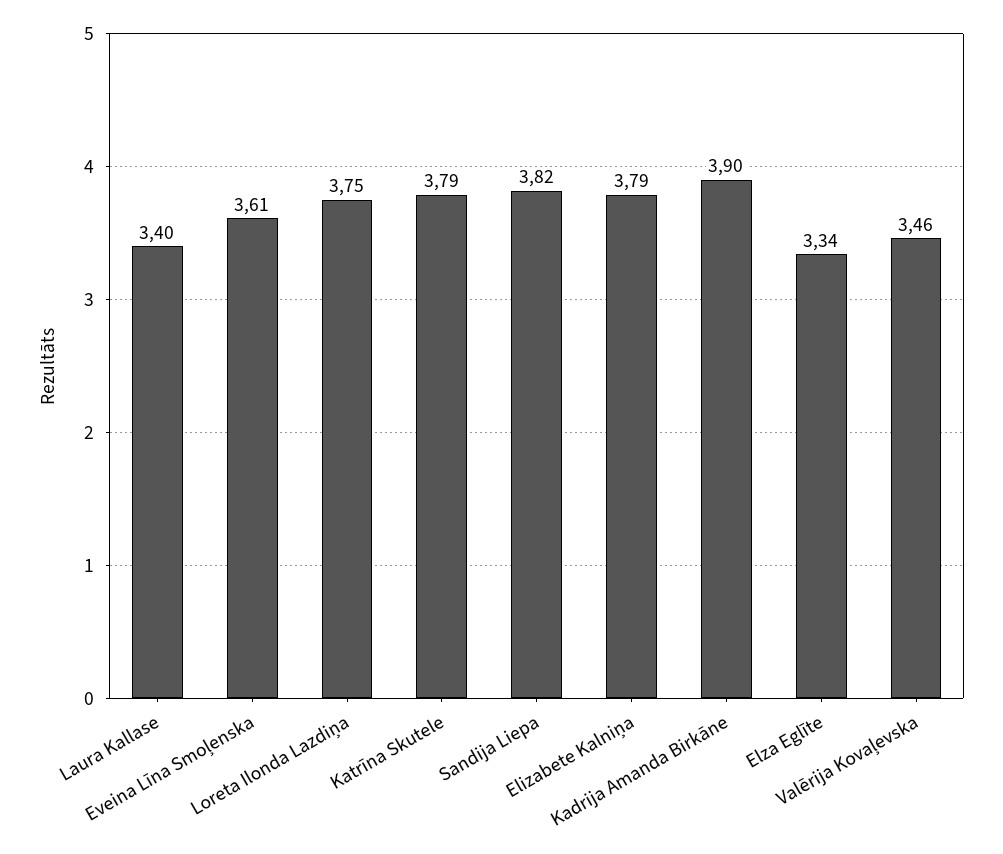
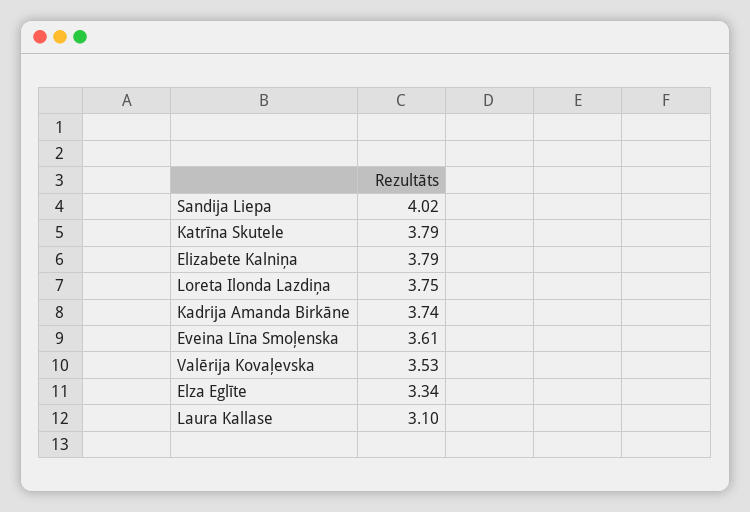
  {
-   "Laura Kallase": 3.4,
+   "Laura Kallase": 3.1,
    "Eveina Līna Smoļenska": 3.61,
    "Loreta Ilonda Lazdiņa": 3.75,
    "Katrīna Skutele": 3.79,
-   "Sandija Liepa": 3.82,
+   "Sandija Liepa": 4.02,
    "Elizabete Kalniņa": 3.79,
-   "Kadrija Amanda Birkāne": 3.9,
+   "Kadrija Amanda Birkāne": 3.74,
    "Elza Eglīte": 3.34,
-   "Valērija Kovaļevska": 3.46
+   "Valērija Kovaļevska": 3.53
  }

